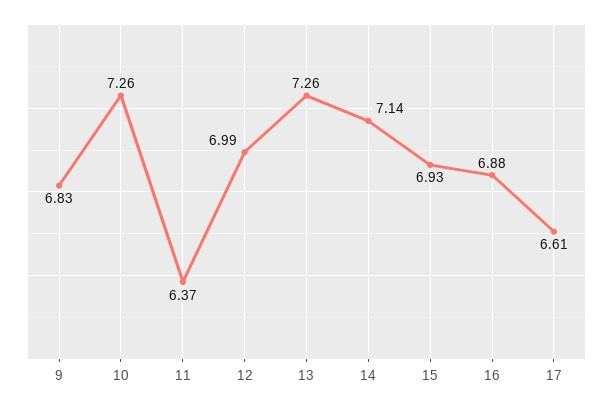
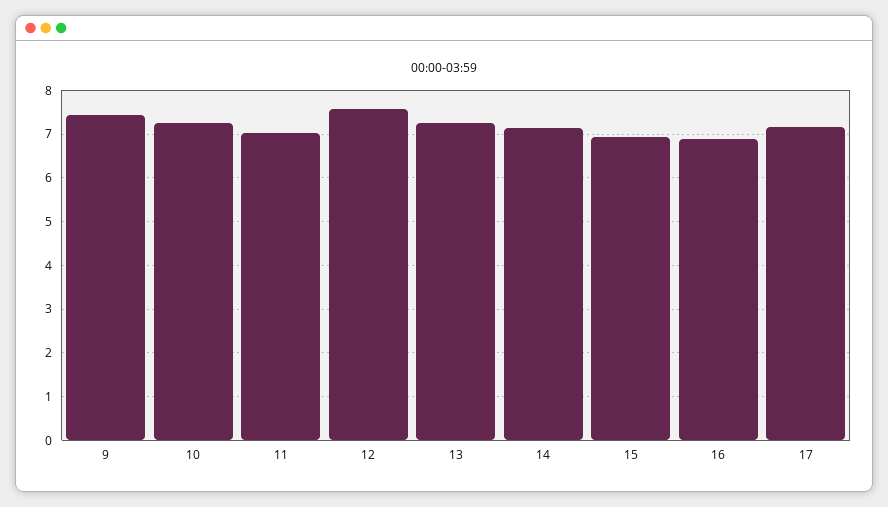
  {
-   "9": 6.83,
+   "9": 7.4,
    "10": 7.26,
-   "11": 6.37,
+   "11": 7,
-   "12": 6.99,
+   "12": 7.6,
    "13": 7.26,
    "14": 7.14,
    "15": 6.93,
    "16": 6.88,
-   "17": 6.61
+   "17": 7.2
  }

